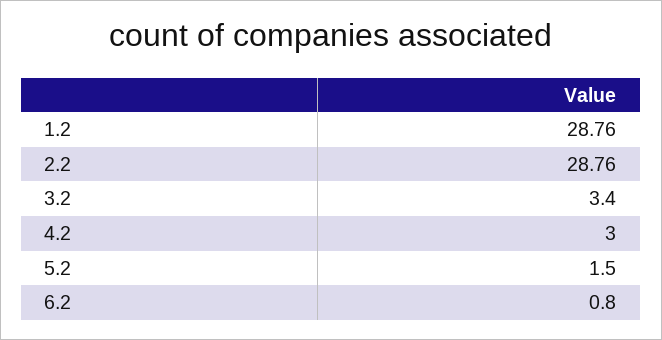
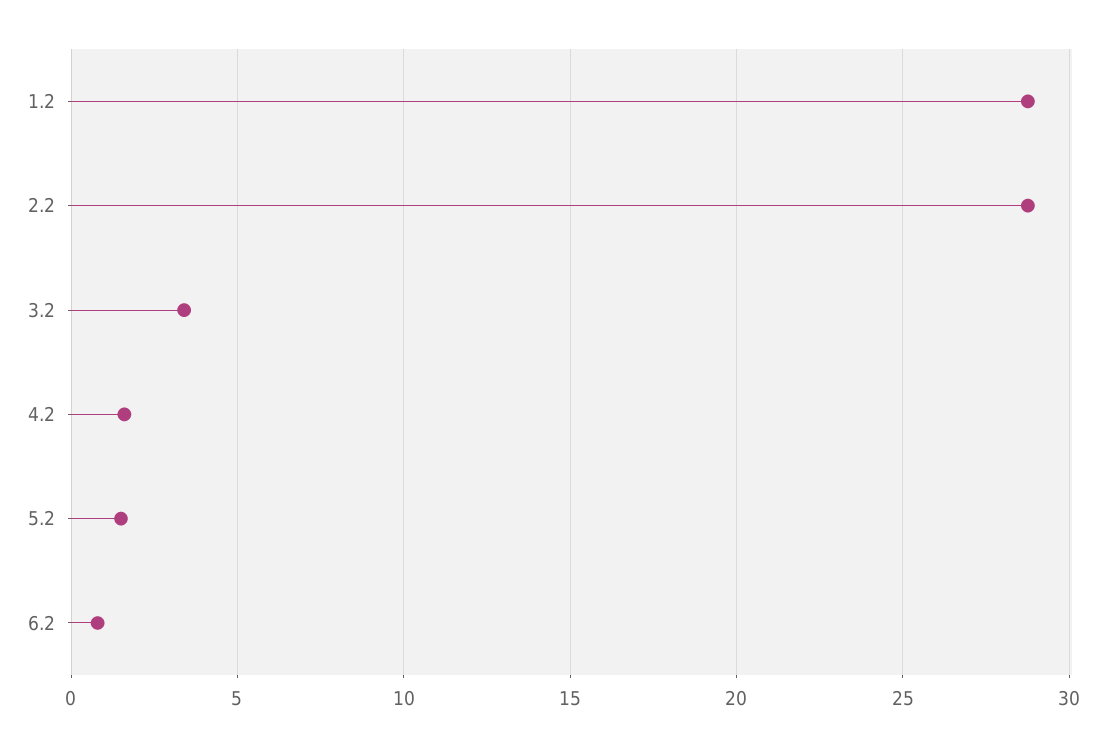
  {
    "1.2": 28.76,
    "2.2": 28.76,
    "3.2": 3.4,
-   "4.2": 3,
+   "4.2": 1.5,
    "5.2": 1.5,
    "6.2": 0.8
  }

